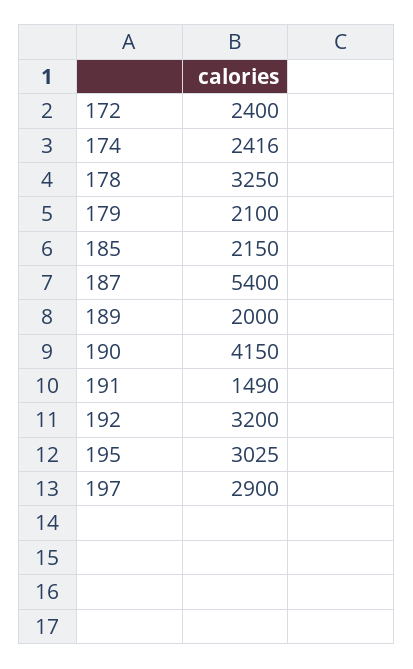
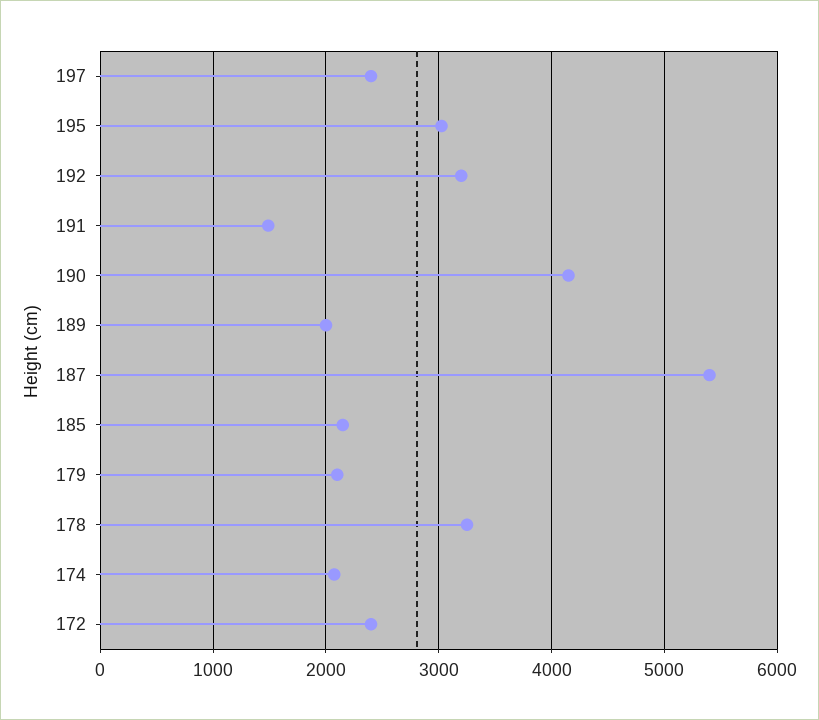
  {
    "172": 2400,
-   "174": 2416,
+   "174": 2100,
    "178": 3250,
    "179": 2100,
    "185": 2150,
    "187": 5400,
    "189": 2000,
    "190": 4150,
    "191": 1490,
    "192": 3200,
    "195": 3025,
-   "197": 2900
+   "197": 2400
  }

